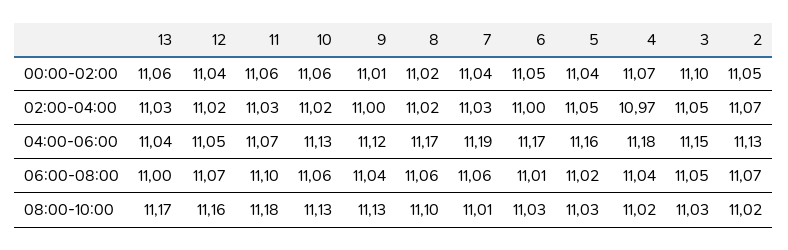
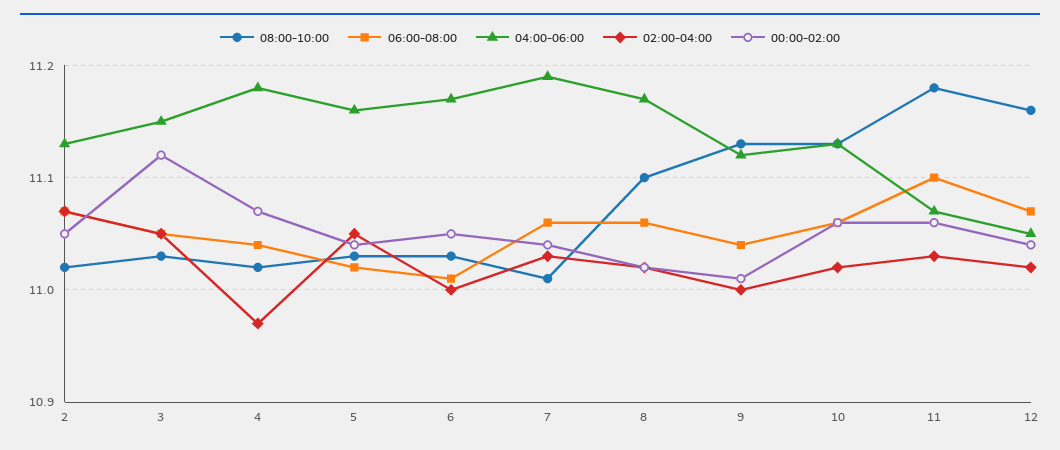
  {
    "00:00-02:00": {
-     "13": 11.06,
      "12": 11.04,
      "11": 11.06,
      "10": 11.06,
      "9": 11.01,
      "8": 11.02,
      "7": 11.04,
      "6": 11.05,
      "5": 11.04,
      "4": 11.07,
-     "3": 11.1,
+     "3": 11.12,
      "2": 11.05
    },
    "02:00-04:00": {
-     "13": 11.03,
      "12": 11.02,
      "11": 11.03,
      "10": 11.02,
      "9": 11,
      "8": 11.02,
      "7": 11.03,
      "6": 11,
      "5": 11.05,
      "4": 10.97,
      "3": 11.05,
      "2": 11.07
    },
    "04:00-06:00": {
-     "13": 11.04,
      "12": 11.05,
      "11": 11.07,
      "10": 11.13,
      "9": 11.12,
      "8": 11.17,
      "7": 11.19,
      "6": 11.17,
      "5": 11.16,
      "4": 11.18,
      "3": 11.15,
      "2": 11.13
    },
    "06:00-08:00": {
-     "13": 11,
      "12": 11.07,
      "11": 11.1,
      "10": 11.06,
      "9": 11.04,
      "8": 11.06,
      "7": 11.06,
      "6": 11.01,
      "5": 11.02,
      "4": 11.04,
      "3": 11.05,
      "2": 11.07
    },
    "08:00-10:00": {
-     "13": 11.17,
      "12": 11.16,
      "11": 11.18,
      "10": 11.13,
      "9": 11.13,
      "8": 11.1,
      "7": 11.01,
      "6": 11.03,
      "5": 11.03,
      "4": 11.02,
      "3": 11.03,
      "2": 11.02
    }
  }

